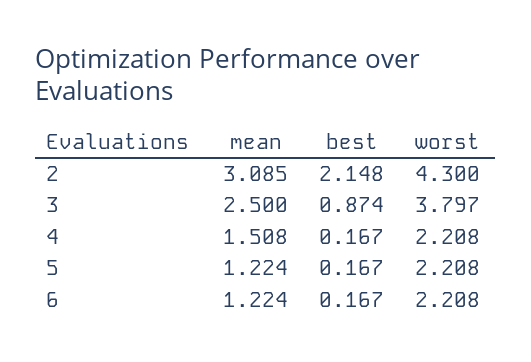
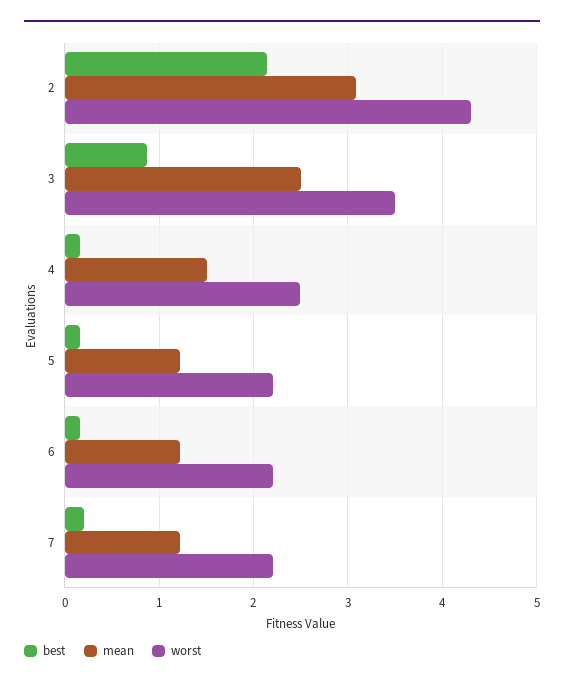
  {
    "mean": {
      "2": 3.085,
      "3": 2.5,
      "4": 1.508,
      "5": 1.224,
-     "6": 1.224
+     "6": 1.224,
+     "7": 1.2
    },
    "best": {
      "2": 2.148,
      "3": 0.874,
      "4": 0.167,
      "5": 0.167,
-     "6": 0.167
+     "6": 0.167,
+     "7": 0.2
    },
    "worst": {
      "2": 4.3,
-     "3": 3.797,
+     "3": 3.5,
-     "4": 2.208,
+     "4": 2.5,
      "5": 2.208,
-     "6": 2.208
+     "6": 2.208,
+     "7": 2.2
    }
  }

